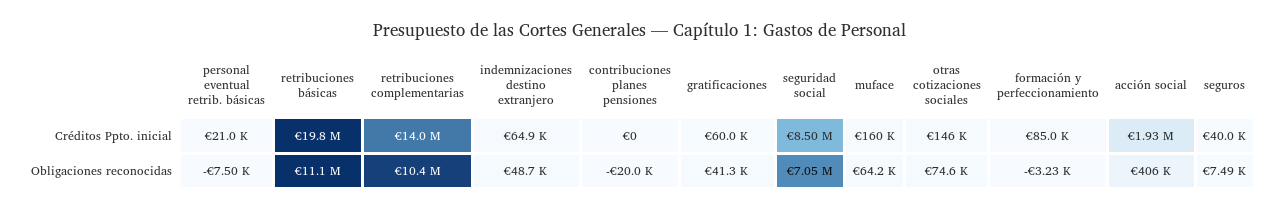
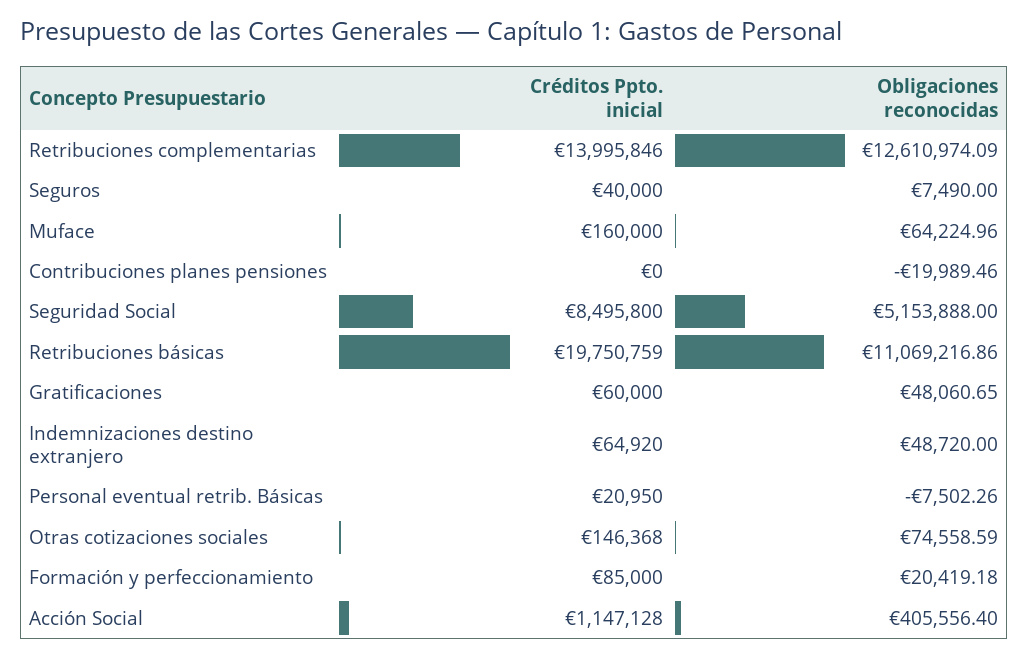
  {
    "personal eventual retrib. básicas": {
      "Créditos Ppto. inicial": 20950,
      "Obligaciones reconocidas": -7502.26
    },
    "retribuciones básicas": {
      "Créditos Ppto. inicial": 19750759,
      "Obligaciones reconocidas": 11069216.86
    },
    "retribuciones complementarias": {
      "Créditos Ppto. inicial": 13995846,
-     "Obligaciones reconocidas": 10400000
+     "Obligaciones reconocidas": 12610974.09
    },
    "indemnizaciones destino extranjero": {
      "Créditos Ppto. inicial": 64920,
      "Obligaciones reconocidas": 48720
    },
    "contribuciones planes pensiones": {
      "Créditos Ppto. inicial": 0,
      "Obligaciones reconocidas": -19989.46
    },
    "gratificaciones": {
      "Créditos Ppto. inicial": 60000,
-     "Obligaciones reconocidas": 41300
+     "Obligaciones reconocidas": 48060.65
    },
    "seguridad social": {
      "Créditos Ppto. inicial": 8495800,
-     "Obligaciones reconocidas": 7050000
+     "Obligaciones reconocidas": 5153888
    },
    "muface": {
      "Créditos Ppto. inicial": 160000,
      "Obligaciones reconocidas": 64224.96
    },
    "otras cotizaciones sociales": {
      "Créditos Ppto. inicial": 146368,
      "Obligaciones reconocidas": 74558.59
    },
    "formación y perfeccionamiento": {
      "Créditos Ppto. inicial": 85000,
-     "Obligaciones reconocidas": -3230
+     "Obligaciones reconocidas": 20419.18
    },
    "acción social": {
-     "Créditos Ppto. inicial": 1930000,
+     "Créditos Ppto. inicial": 1147128,
      "Obligaciones reconocidas": 405556.4
    },
    "seguros": {
      "Créditos Ppto. inicial": 40000,
      "Obligaciones reconocidas": 7490
    }
  }

